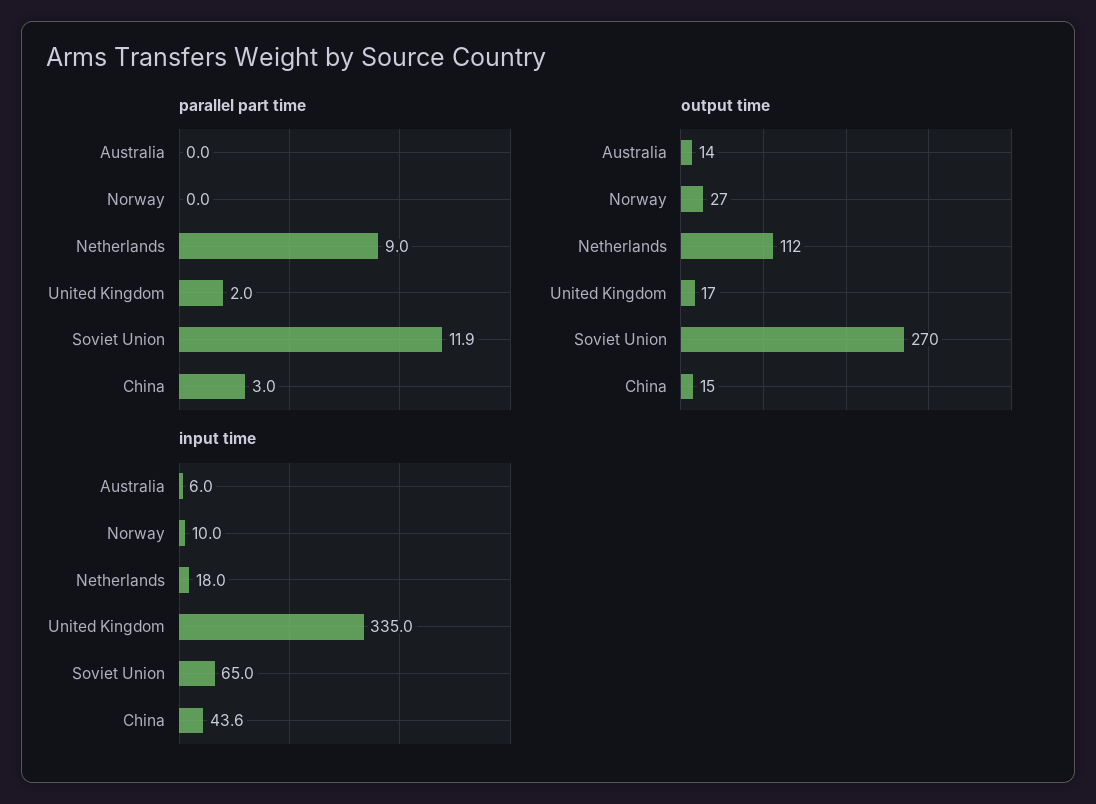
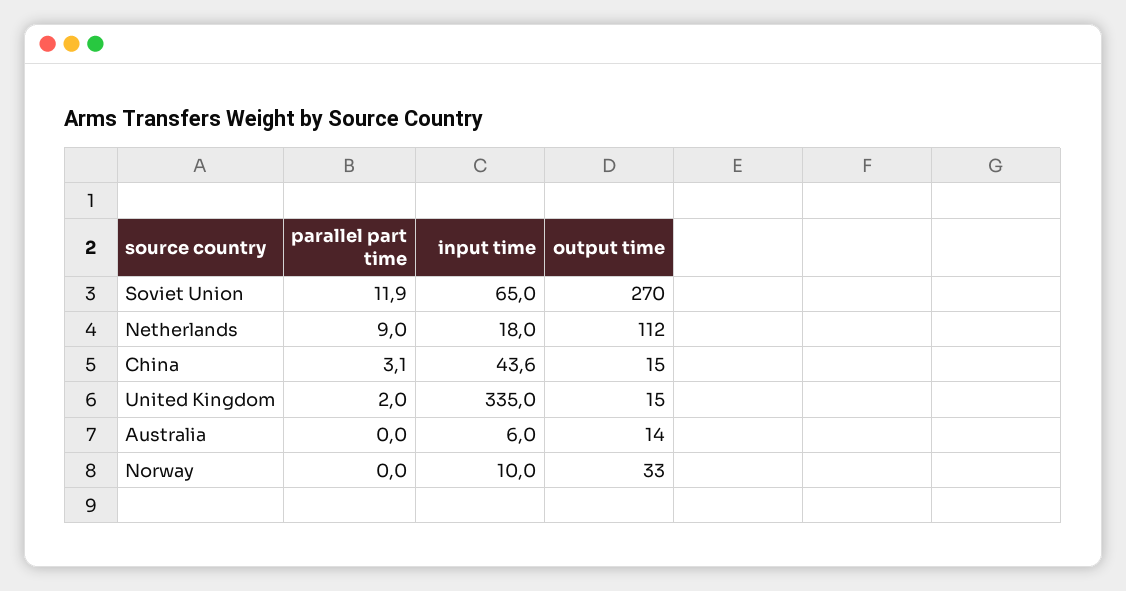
  {
    "parallel part time": {
      "Australia": 0,
      "Norway": 0,
      "Netherlands": 9,
      "United Kingdom": 2,
      "Soviet Union": 11.9,
-     "China": 3
+     "China": 3.1
    },
    "output time": {
      "Australia": 14,
-     "Norway": 27,
+     "Norway": 33,
      "Netherlands": 112,
-     "United Kingdom": 17,
+     "United Kingdom": 15,
      "Soviet Union": 270,
      "China": 15
    },
    "input time": {
      "Australia": 6,
      "Norway": 10,
      "Netherlands": 18,
      "United Kingdom": 335,
      "Soviet Union": 65,
      "China": 43.6
    }
  }

